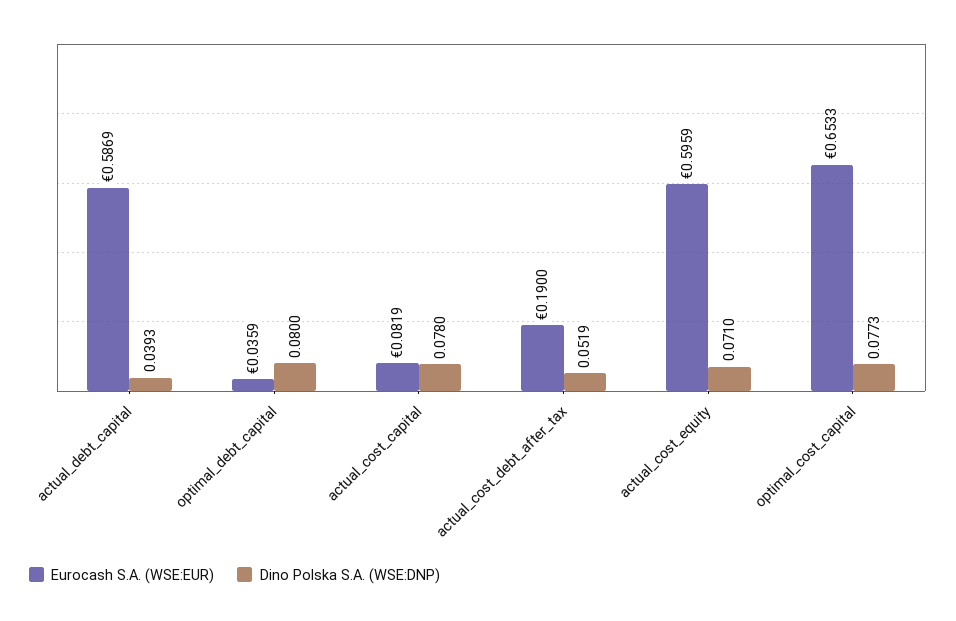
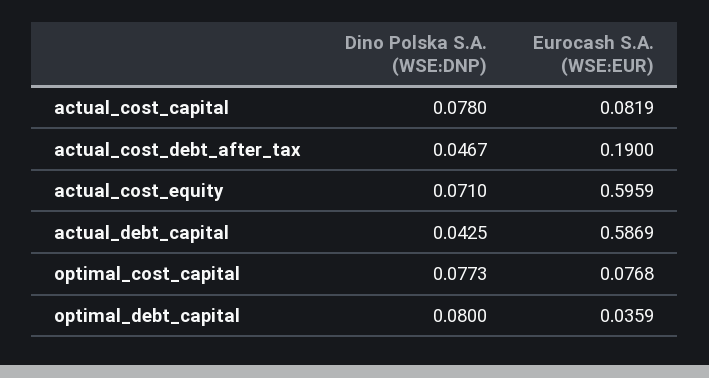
  {
    "Eurocash S.A. (WSE:EUR)": {
      "actual_debt_capital": 0.5869,
      "optimal_debt_capital": 0.0359,
      "actual_cost_capital": 0.0819,
      "actual_cost_debt_after_tax": 0.19,
      "actual_cost_equity": 0.5959,
-     "optimal_cost_capital": 0.6533
+     "optimal_cost_capital": 0.0768
    },
    "Dino Polska S.A. (WSE:DNP)": {
-     "actual_debt_capital": 0.0393,
+     "actual_debt_capital": 0.0425,
      "optimal_debt_capital": 0.08,
      "actual_cost_capital": 0.078,
-     "actual_cost_debt_after_tax": 0.0519,
+     "actual_cost_debt_after_tax": 0.0467,
      "actual_cost_equity": 0.071,
      "optimal_cost_capital": 0.0773
    }
  }

